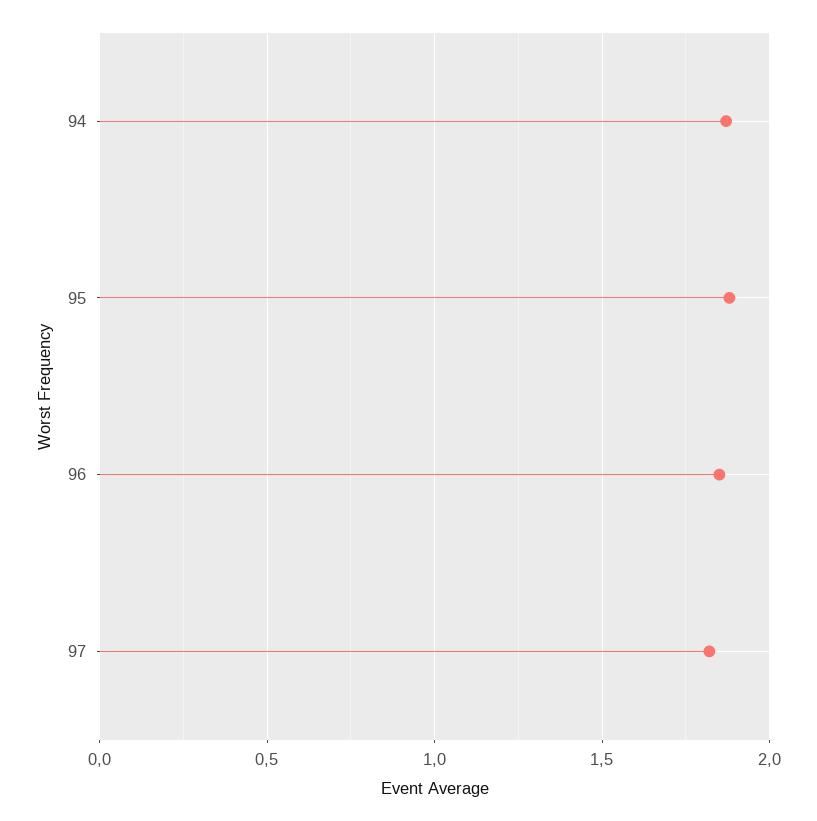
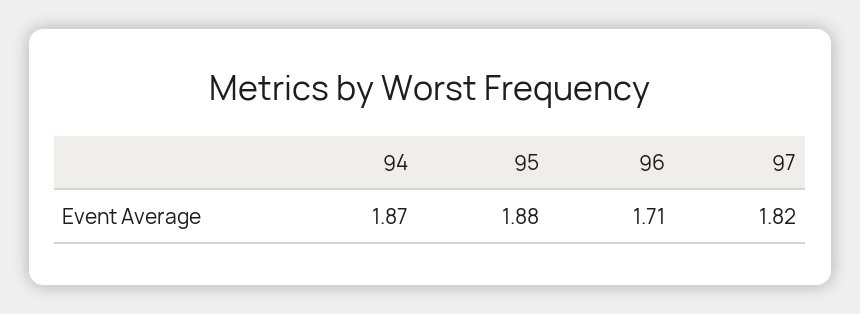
  {
    "94": 1.87,
    "95": 1.88,
-   "96": 1.85,
+   "96": 1.71,
    "97": 1.82
  }

